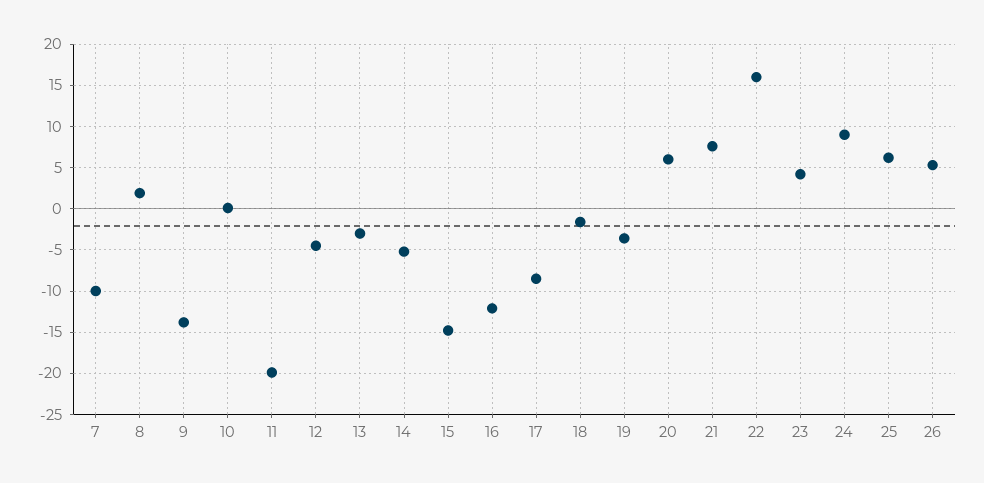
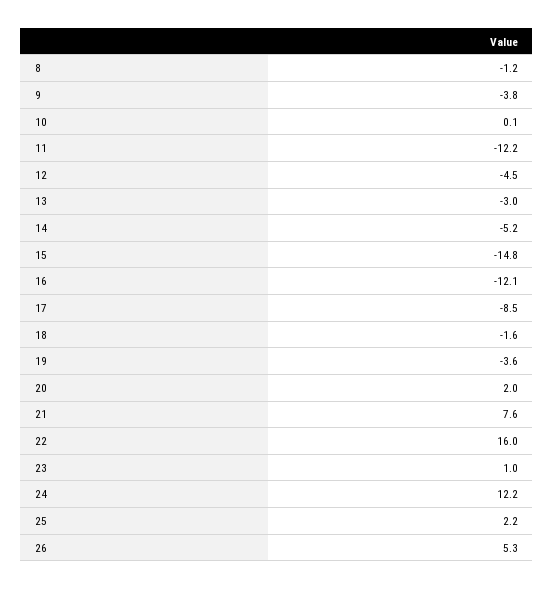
  {
-   "7": -10,
-   "8": 2,
+   "8": -1.2,
-   "9": -14,
+   "9": -3.8,
    "10": 0.1,
-   "11": -20,
+   "11": -12.2,
    "12": -4.5,
    "13": -3,
    "14": -5.2,
    "15": -14.8,
    "16": -12.1,
    "17": -8.5,
    "18": -1.6,
    "19": -3.6,
-   "20": 6,
+   "20": 2,
    "21": 7.6,
    "22": 16,
-   "23": 4,
+   "23": 1,
-   "24": 9,
+   "24": 12.2,
-   "25": 6,
+   "25": 2.2,
    "26": 5.3
  }

